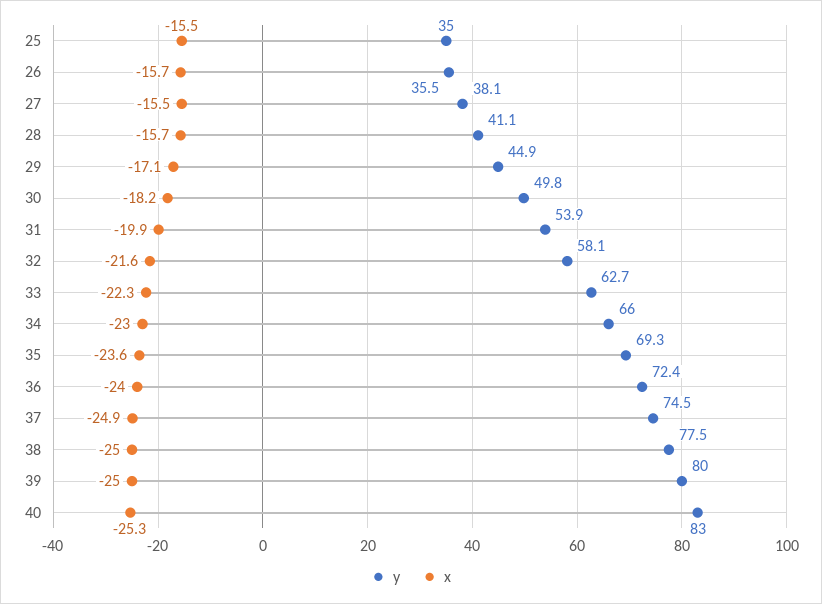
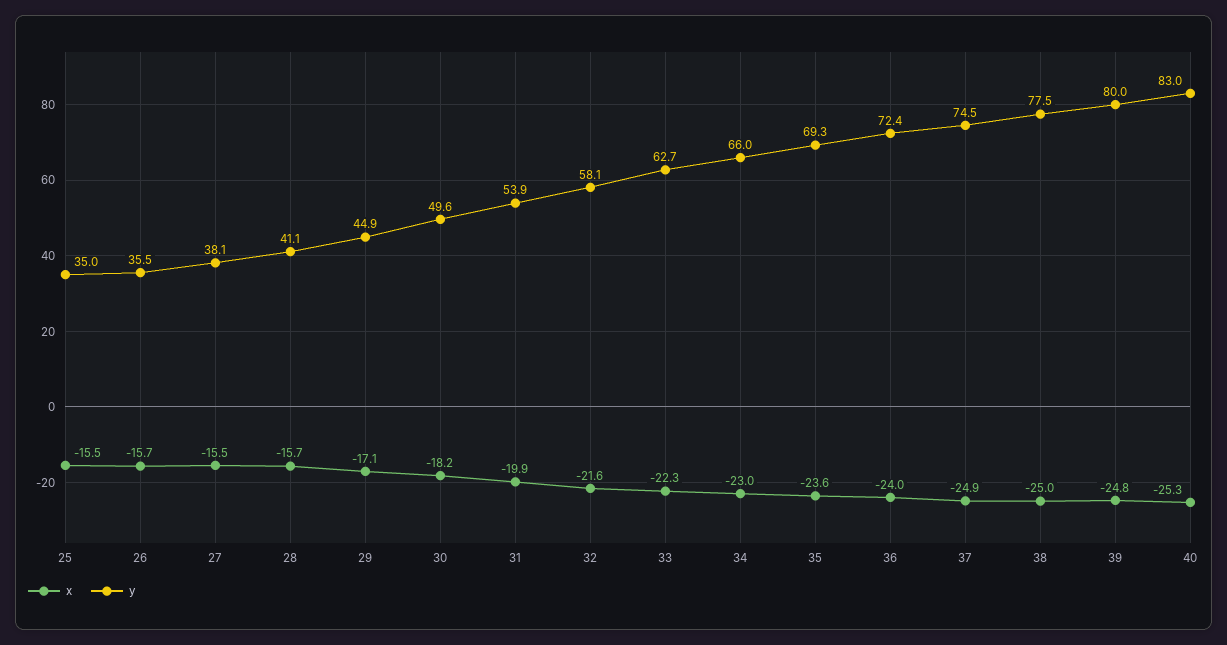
  {
    "y": {
      "25": 35,
      "26": 35.5,
      "27": 38.1,
      "28": 41.1,
      "29": 44.9,
-     "30": 49.8,
+     "30": 49.6,
      "31": 53.9,
      "32": 58.1,
      "33": 62.7,
      "34": 66,
      "35": 69.3,
      "36": 72.4,
      "37": 74.5,
      "38": 77.5,
      "39": 80,
      "40": 83
    },
    "x": {
      "25": -15.5,
      "26": -15.7,
      "27": -15.5,
      "28": -15.7,
      "29": -17.1,
      "30": -18.2,
      "31": -19.9,
      "32": -21.6,
      "33": -22.3,
      "34": -23,
      "35": -23.6,
      "36": -24,
      "37": -24.9,
      "38": -25,
-     "39": -25,
+     "39": -24.8,
      "40": -25.3
    }
  }

